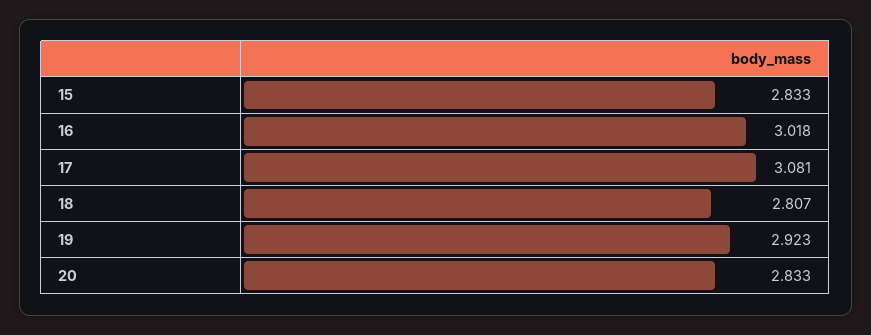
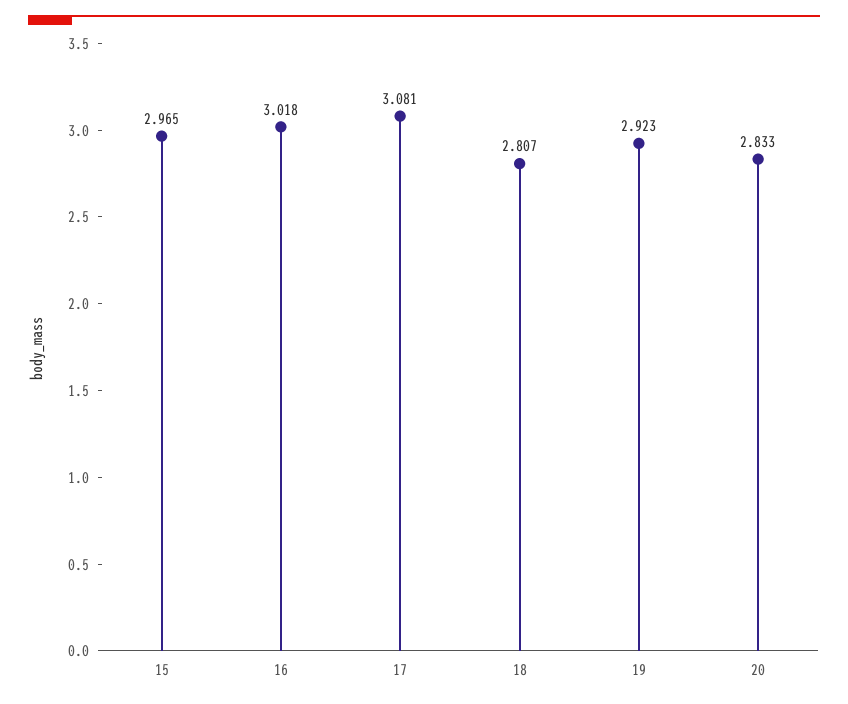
  {
-   "15": 2.833,
+   "15": 2.965,
    "16": 3.018,
    "17": 3.081,
    "18": 2.807,
    "19": 2.923,
    "20": 2.833
  }

